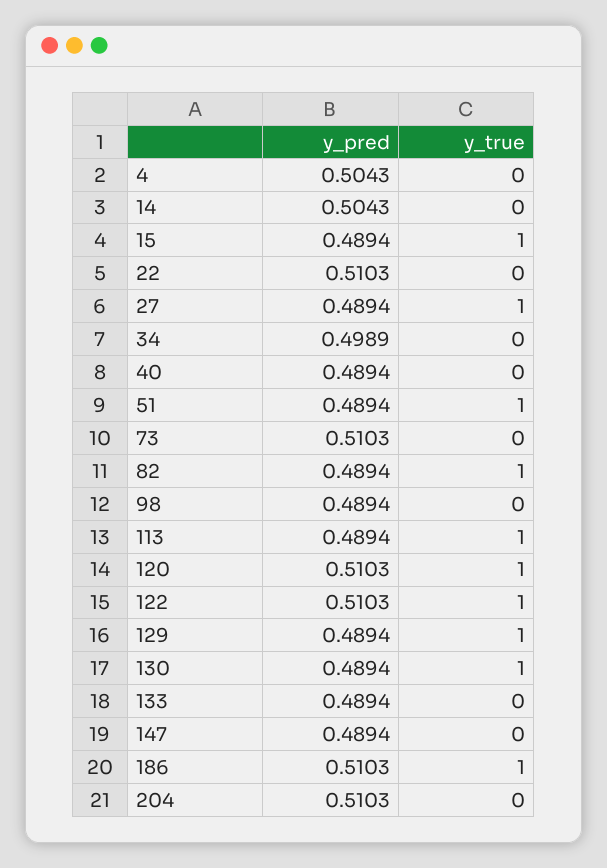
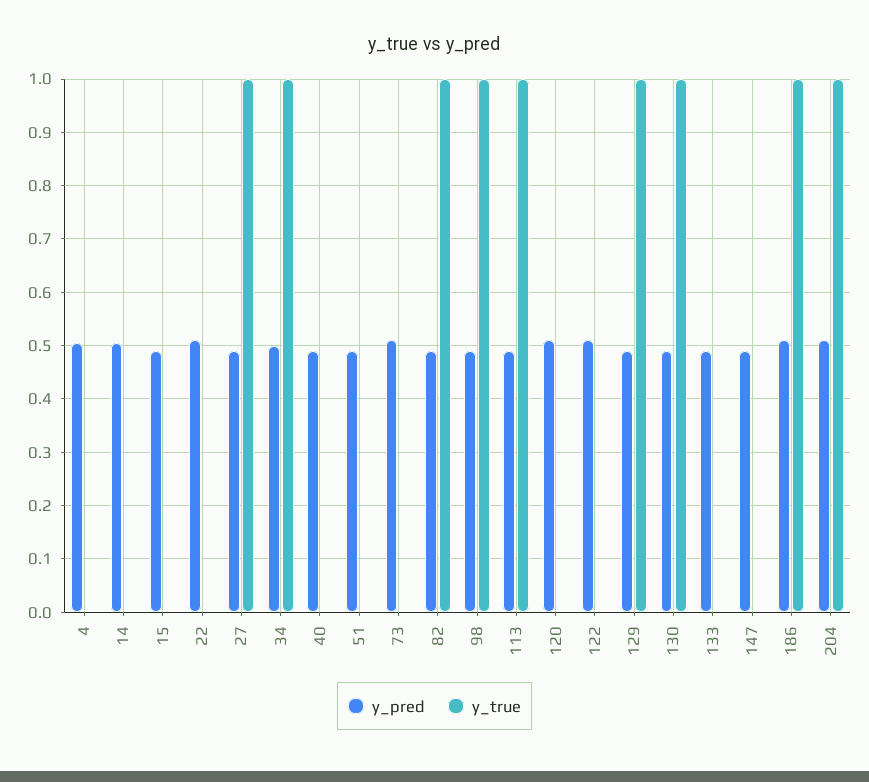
  {
    "y_pred": {
      "4": 0.5043,
      "14": 0.5043,
      "15": 0.4894,
      "22": 0.5103,
      "27": 0.4894,
      "34": 0.4989,
      "40": 0.4894,
      "51": 0.4894,
      "73": 0.5103,
      "82": 0.4894,
      "98": 0.4894,
      "113": 0.4894,
      "120": 0.5103,
      "122": 0.5103,
      "129": 0.4894,
      "130": 0.4894,
      "133": 0.4894,
      "147": 0.4894,
      "186": 0.5103,
      "204": 0.5103
    },
    "y_true": {
      "4": 0,
      "14": 0,
-     "15": 1,
+     "15": 0,
      "22": 0,
      "27": 1,
-     "34": 0,
+     "34": 1,
      "40": 0,
-     "51": 1,
+     "51": 0,
      "73": 0,
      "82": 1,
-     "98": 0,
+     "98": 1,
      "113": 1,
-     "120": 1,
+     "120": 0,
-     "122": 1,
+     "122": 0,
      "129": 1,
      "130": 1,
      "133": 0,
      "147": 0,
      "186": 1,
-     "204": 0
+     "204": 1
    }
  }

